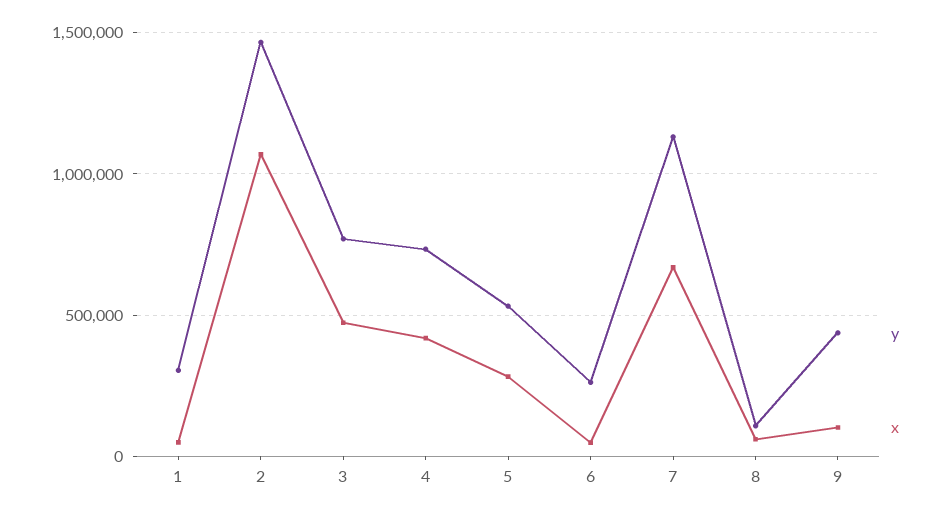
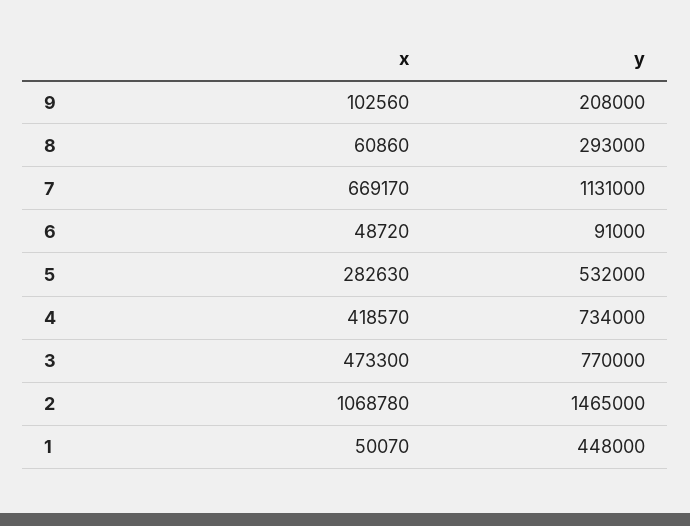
  {
    "y": {
-     "1": 300000,
+     "1": 448000,
      "2": 1465000,
      "3": 770000,
      "4": 734000,
      "5": 532000,
-     "6": 250000,
+     "6": 91000,
      "7": 1131000,
-     "8": 100000,
+     "8": 293000,
-     "9": 450000
+     "9": 208000
    },
    "x": {
      "1": 50070,
      "2": 1068780,
      "3": 473300,
      "4": 418570,
      "5": 282630,
      "6": 48720,
      "7": 669170,
      "8": 60860,
      "9": 102560
    }
  }

